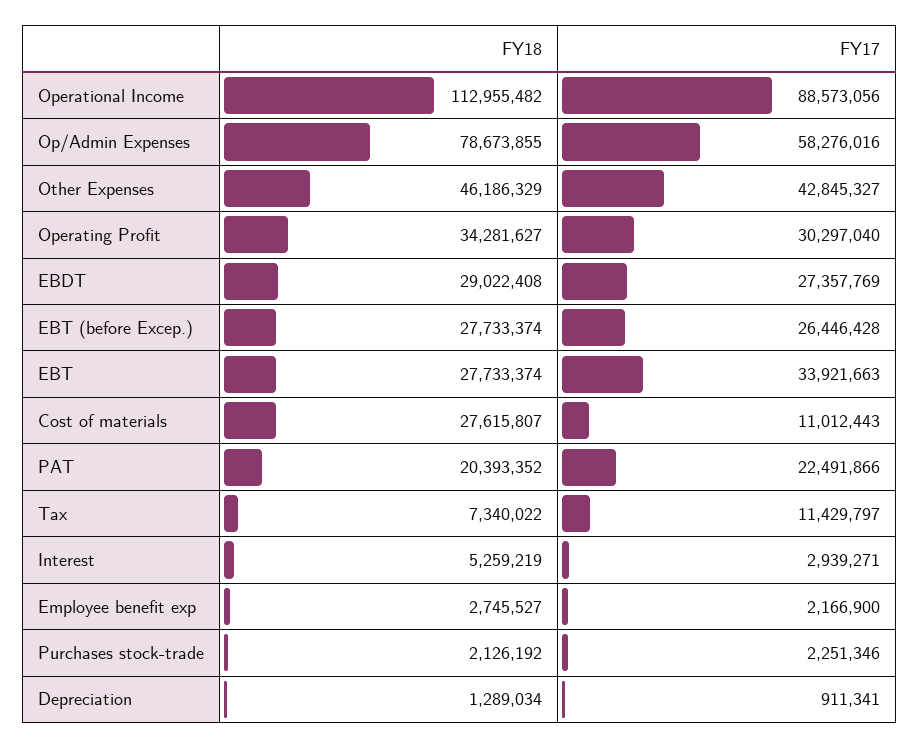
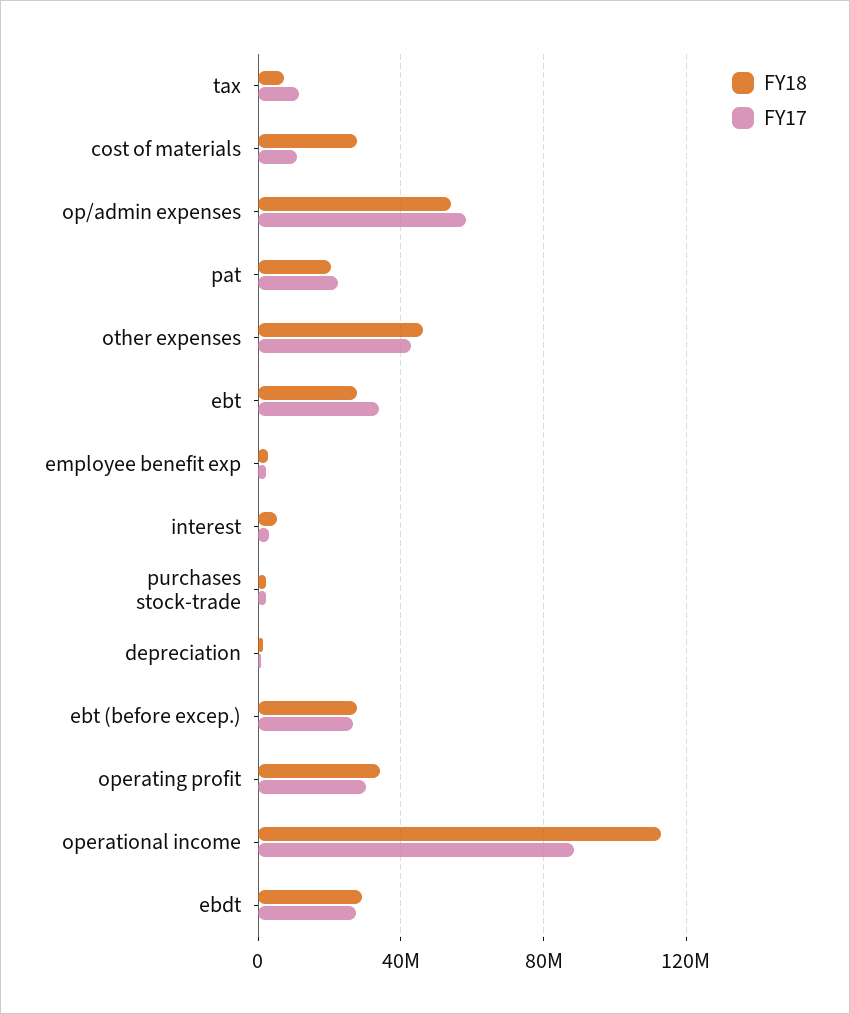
  {
    "FY18": {
      "Operational Income": 112955482,
-     "Op/Admin Expenses": 78673855,
+     "Op/Admin Expenses": 55000000,
      "Other Expenses": 46186329,
      "Operating Profit": 34281627,
      "EBDT": 29022408,
      "EBT (before Excep.)": 27733374,
      "EBT": 27733374,
      "Cost of materials": 27615807,
      "PAT": 20393352,
      "Tax": 7340022,
      "Interest": 5259219,
      "Employee benefit exp": 2745527,
      "Purchases stock-trade": 2126192,
      "Depreciation": 1289034
    },
    "FY17": {
      "Operational Income": 88573056,
      "Op/Admin Expenses": 58276016,
      "Other Expenses": 42845327,
      "Operating Profit": 30297040,
      "EBDT": 27357769,
      "EBT (before Excep.)": 26446428,
      "EBT": 33921663,
      "Cost of materials": 11012443,
      "PAT": 22491866,
      "Tax": 11429797,
      "Interest": 2939271,
      "Employee benefit exp": 2166900,
      "Purchases stock-trade": 2251346,
      "Depreciation": 911341
    }
  }

